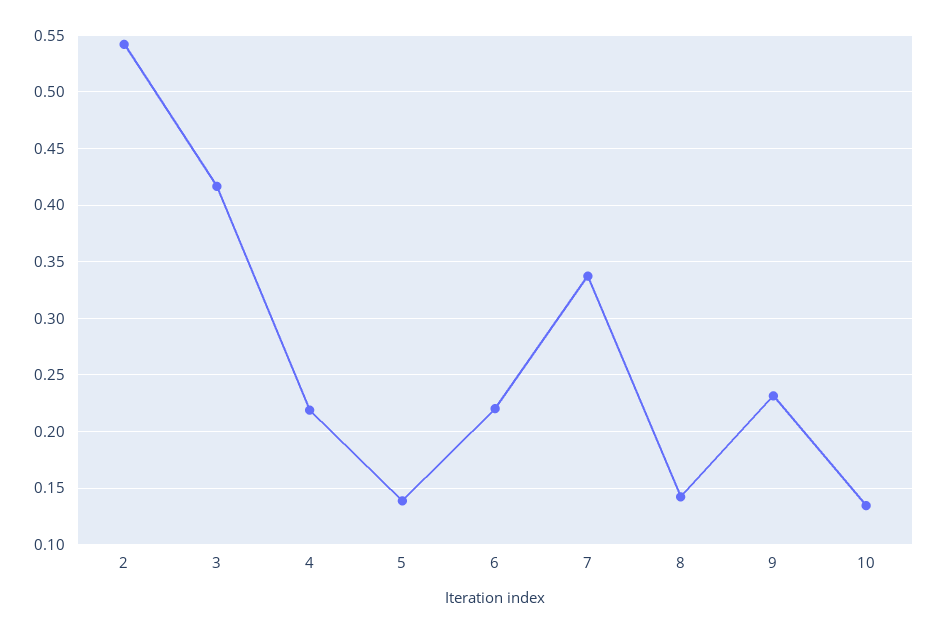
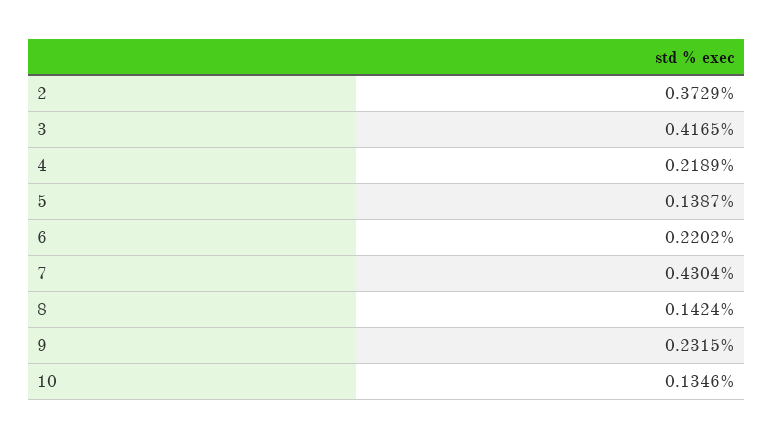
  {
-   "2": 0.54,
+   "2": 0.3729,
    "3": 0.4165,
    "4": 0.2189,
    "5": 0.1387,
    "6": 0.2202,
-   "7": 0.34,
+   "7": 0.4304,
    "8": 0.1424,
    "9": 0.2315,
    "10": 0.1346
  }

